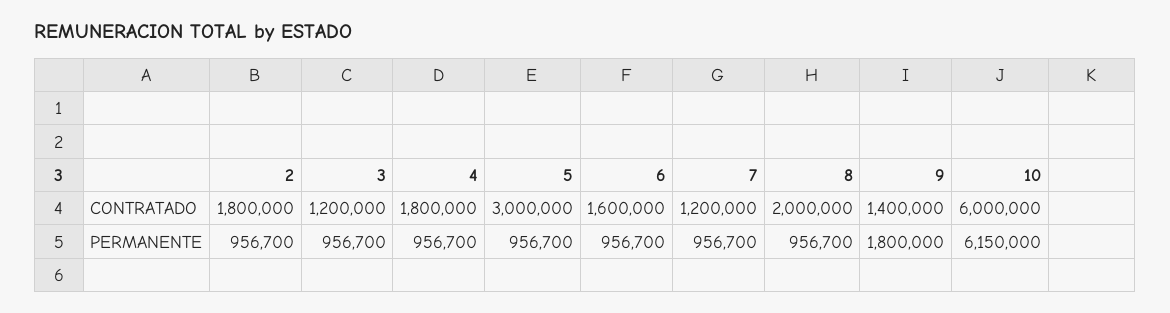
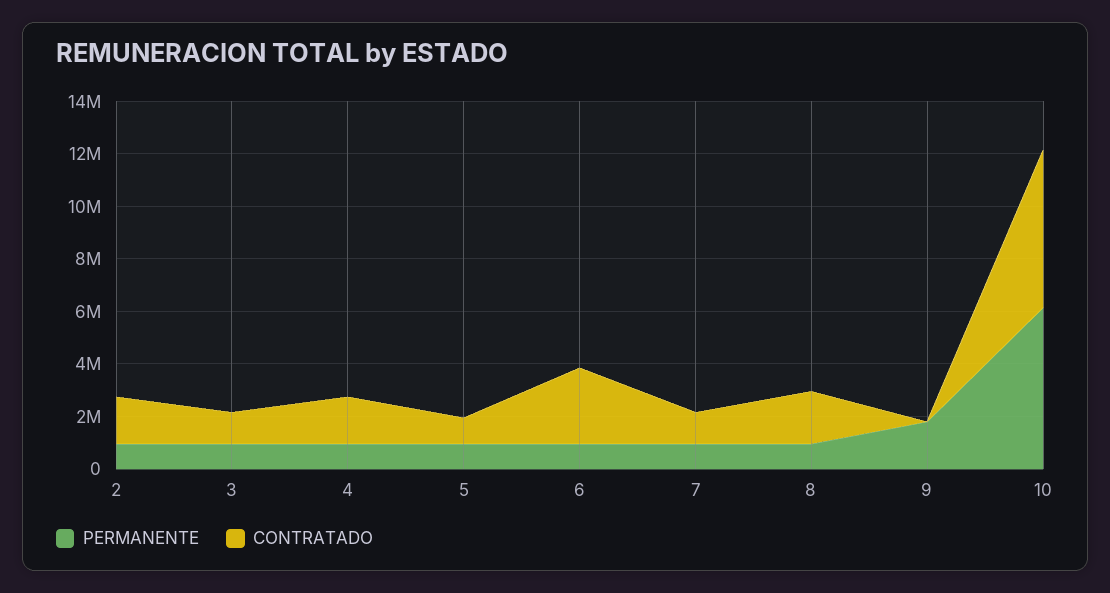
  {
    "CONTRATADO": {
      "2": 1800000,
      "3": 1200000,
      "4": 1800000,
-     "5": 3000000,
+     "5": 1000000,
-     "6": 1600000,
+     "6": 3000000,
      "7": 1200000,
      "8": 2000000,
-     "9": 1400000,
+     "9": 0,
      "10": 6000000
    },
    "PERMANENTE": {
      "2": 956700,
      "3": 956700,
      "4": 956700,
      "5": 956700,
      "6": 956700,
      "7": 956700,
      "8": 956700,
      "9": 1800000,
      "10": 6150000
    }
  }

